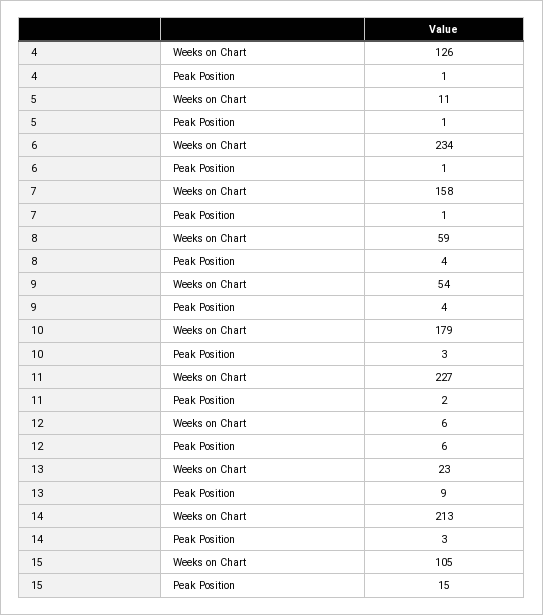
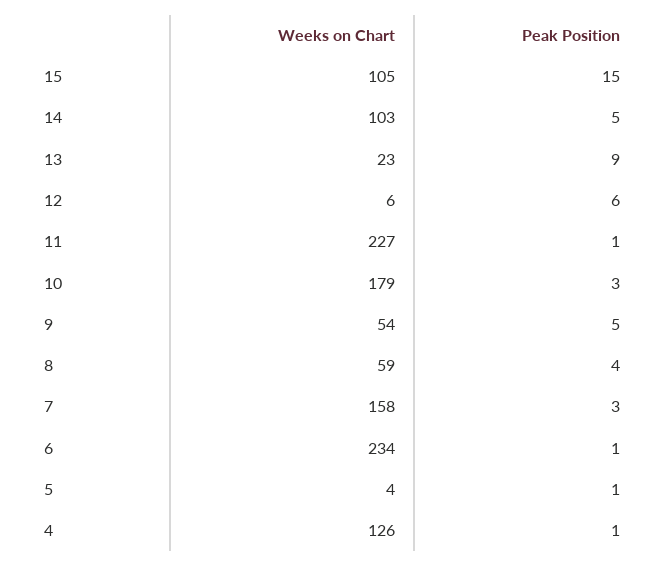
  {
    "4": {
      "Weeks on Chart": 126,
      "Peak Position": 1
    },
    "5": {
-     "Weeks on Chart": 11,
+     "Weeks on Chart": 4,
      "Peak Position": 1
    },
    "6": {
      "Weeks on Chart": 234,
      "Peak Position": 1
    },
    "7": {
      "Weeks on Chart": 158,
-     "Peak Position": 1
+     "Peak Position": 3
    },
    "8": {
      "Weeks on Chart": 59,
      "Peak Position": 4
    },
    "9": {
      "Weeks on Chart": 54,
-     "Peak Position": 4
+     "Peak Position": 5
    },
    "10": {
      "Weeks on Chart": 179,
      "Peak Position": 3
    },
    "11": {
      "Weeks on Chart": 227,
-     "Peak Position": 2
+     "Peak Position": 1
    },
    "12": {
      "Weeks on Chart": 6,
      "Peak Position": 6
    },
    "13": {
      "Weeks on Chart": 23,
      "Peak Position": 9
    },
    "14": {
-     "Weeks on Chart": 213,
+     "Weeks on Chart": 103,
-     "Peak Position": 3
+     "Peak Position": 5
    },
    "15": {
      "Weeks on Chart": 105,
      "Peak Position": 15
    }
  }

